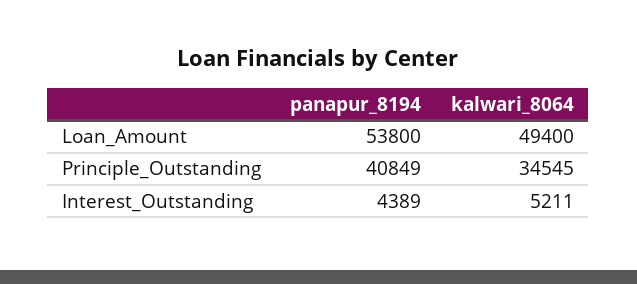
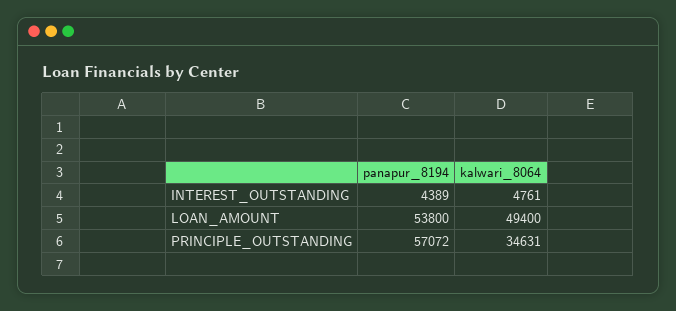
  {
    "panapur_8194": {
      "Loan_Amount": 53800,
-     "Principle_Outstanding": 40849,
+     "Principle_Outstanding": 57072,
      "Interest_Outstanding": 4389
    },
    "kalwari_8064": {
      "Loan_Amount": 49400,
-     "Principle_Outstanding": 34545,
+     "Principle_Outstanding": 34631,
-     "Interest_Outstanding": 5211
+     "Interest_Outstanding": 4761
    }
  }

